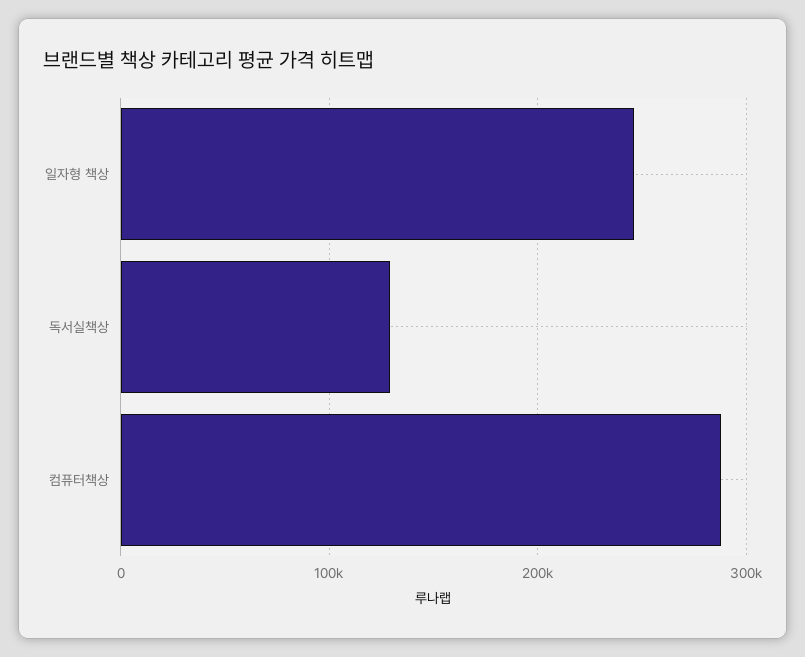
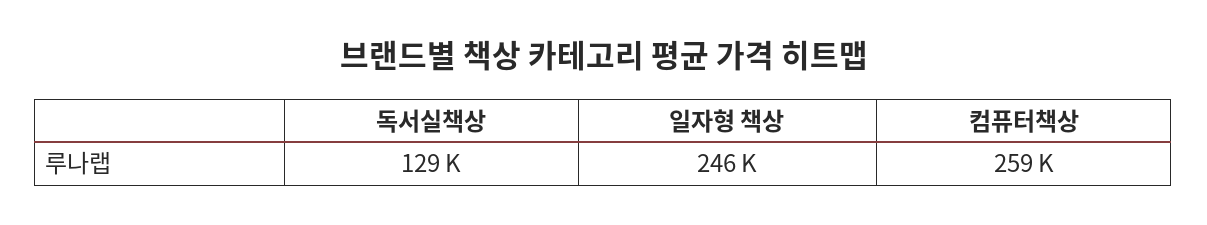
  {
    "일자형 책상": 246000,
    "독서실책상": 129000,
-   "컴퓨터책상": 290000
+   "컴퓨터책상": 259000
  }

